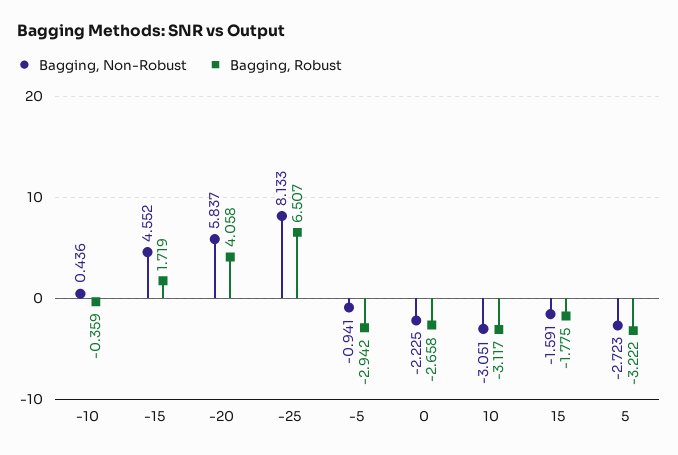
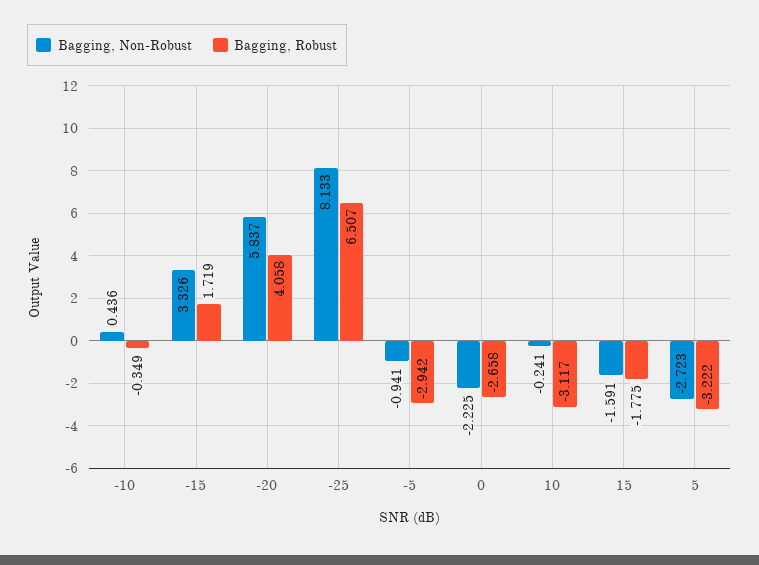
  {
    "Bagging, Non-Robust": {
      "-10": 0.436,
-     "-15": 4.552,
+     "-15": 3.326,
      "-20": 5.837,
      "-25": 8.133,
      "-5": -0.941,
      "0": -2.225,
-     "10": -3.051,
+     "10": -0.241,
      "15": -1.591,
      "5": -2.723
    },
    "Bagging, Robust": {
-     "-10": -0.359,
+     "-10": -0.349,
      "-15": 1.719,
      "-20": 4.058,
      "-25": 6.507,
      "-5": -2.942,
      "0": -2.658,
      "10": -3.117,
      "15": -1.775,
      "5": -3.222
    }
  }

